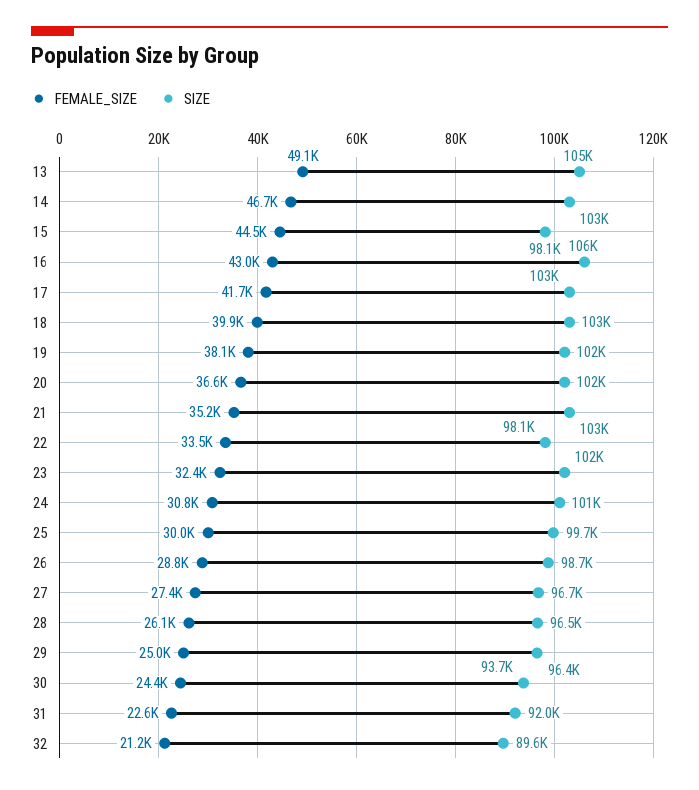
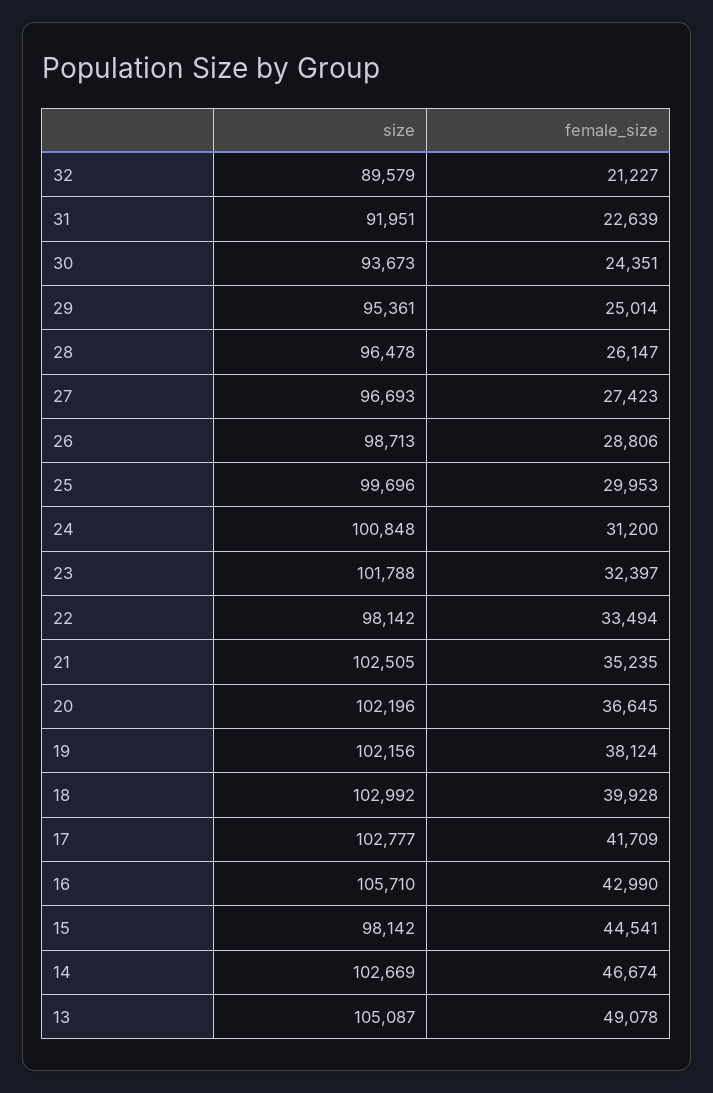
  {
    "FEMALE_SIZE": {
      "13": 49078,
      "14": 46674,
      "15": 44541,
      "16": 42990,
      "17": 41709,
      "18": 39928,
      "19": 38124,
      "20": 36645,
      "21": 35235,
      "22": 33494,
      "23": 32397,
-     "24": 30800,
+     "24": 31200,
      "25": 29953,
      "26": 28806,
      "27": 27423,
      "28": 26147,
      "29": 25014,
      "30": 24351,
      "31": 22639,
      "32": 21227
    },
    "SIZE": {
      "13": 105087,
      "14": 102669,
      "15": 98142,
      "16": 105710,
      "17": 102777,
      "18": 102992,
      "19": 102156,
      "20": 102196,
      "21": 102505,
      "22": 98142,
      "23": 101788,
      "24": 100848,
      "25": 99696,
      "26": 98713,
      "27": 96693,
      "28": 96478,
-     "29": 96400,
+     "29": 95361,
      "30": 93673,
      "31": 91951,
      "32": 89579
    }
  }

